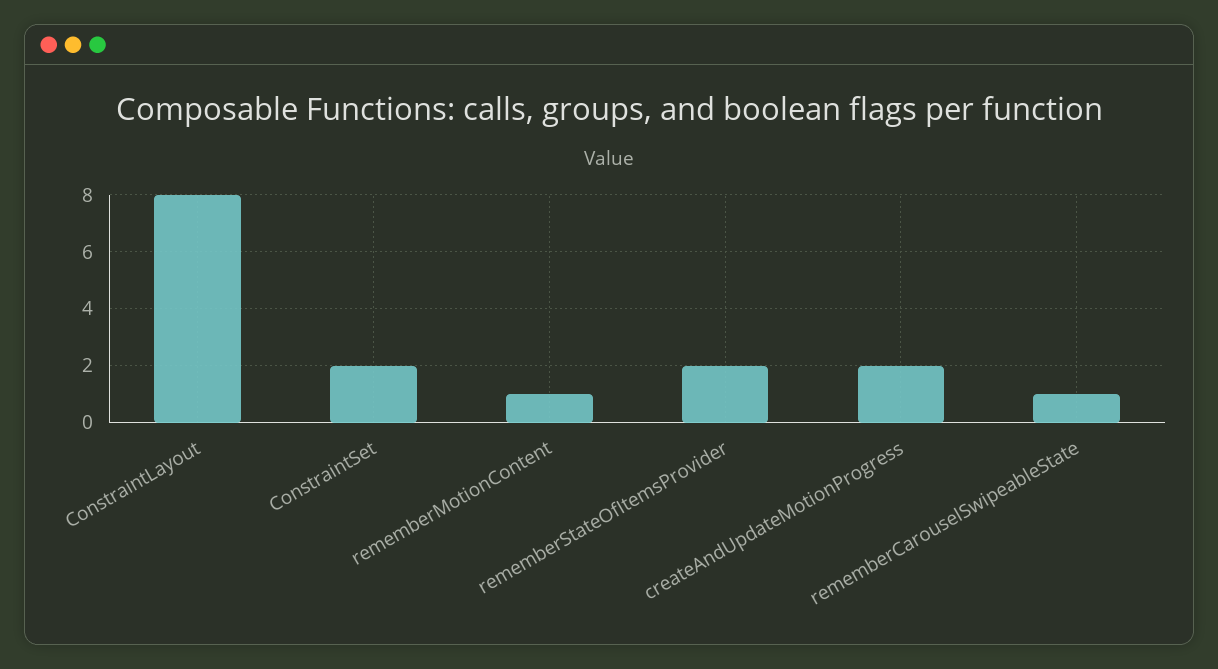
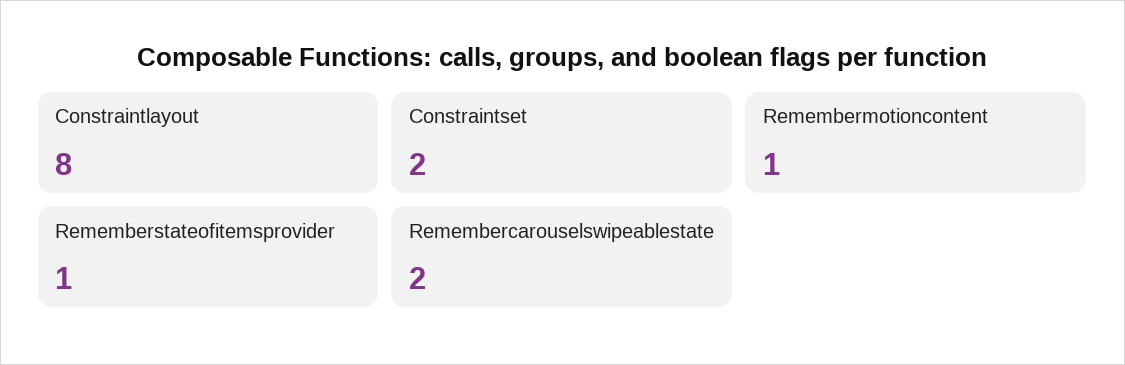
  {
    "ConstraintLayout": 8,
    "ConstraintSet": 2,
    "rememberMotionContent": 1,
-   "rememberStateOfItemsProvider": 2,
+   "rememberStateOfItemsProvider": 1,
-   "createAndUpdateMotionProgress": 2,
-   "rememberCarouselSwipeableState": 1
+   "rememberCarouselSwipeableState": 2
  }

